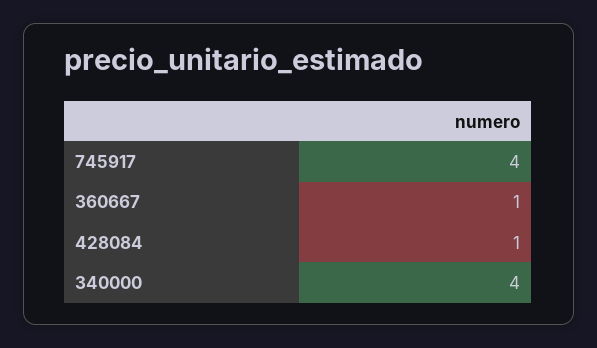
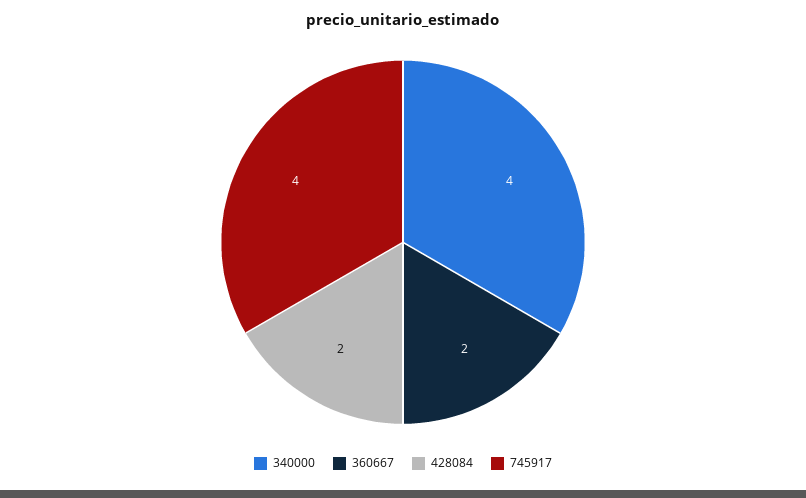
  {
    "745917": 4,
-   "360667": 1,
+   "360667": 2,
-   "428084": 1,
+   "428084": 2,
    "340000": 4
  }

